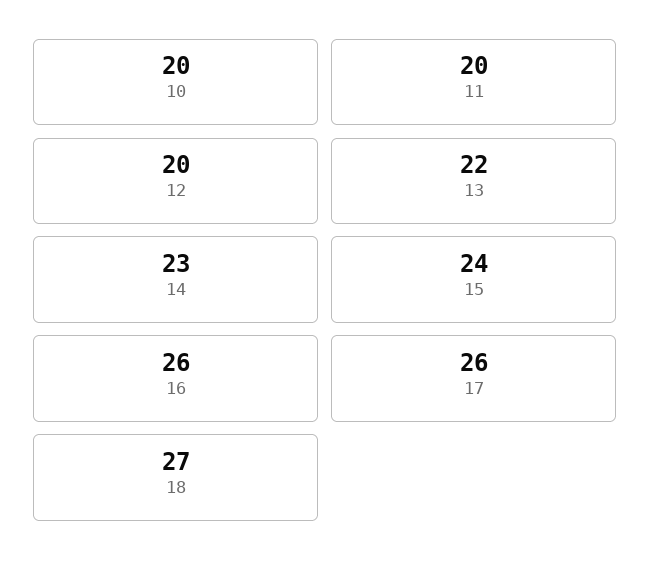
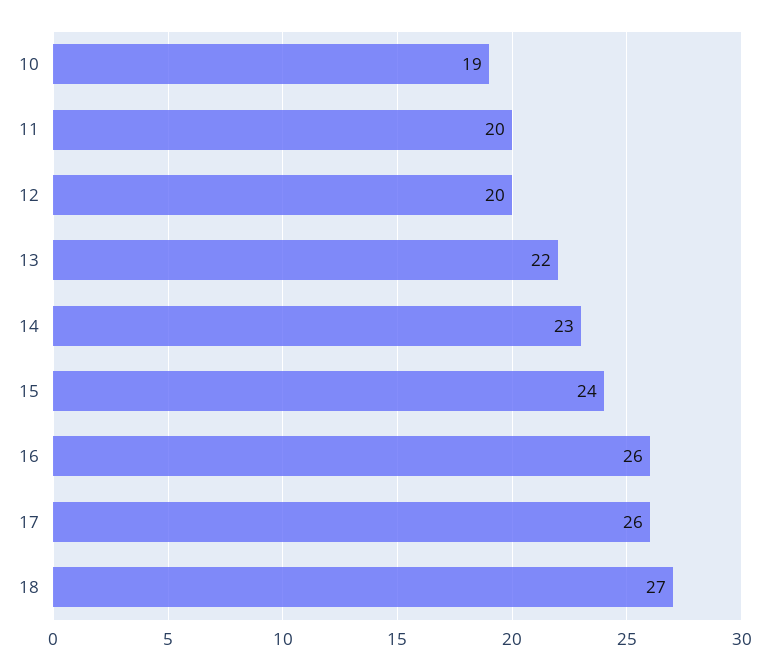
  {
-   "10": 20,
+   "10": 19,
    "11": 20,
    "12": 20,
    "13": 22,
    "14": 23,
    "15": 24,
    "16": 26,
    "17": 26,
    "18": 27
  }

